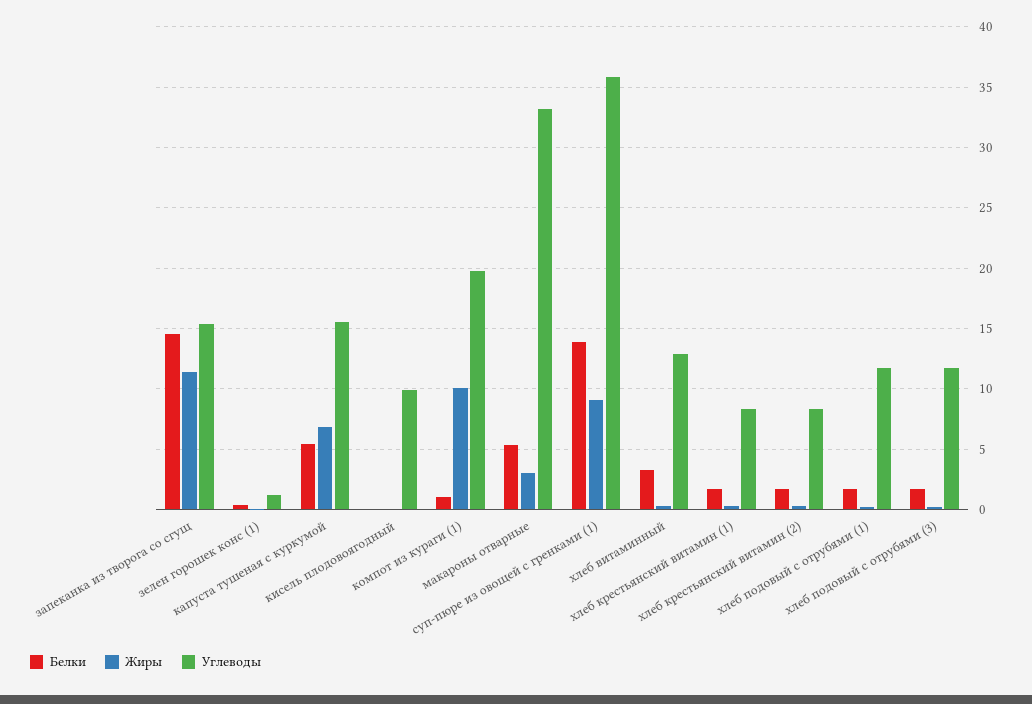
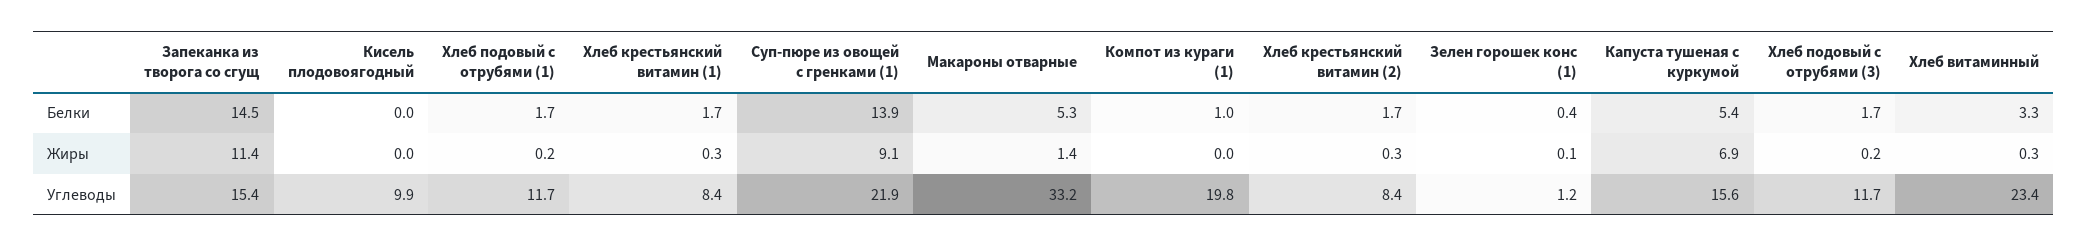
  {
    "Белки": {
      "запеканка из творога со сгущ": 14.5,
      "зелен горошек конс (1)": 0.4,
      "капуста тушеная с куркумой": 5.4,
      "кисель плодовоягодный": 0,
      "компот из кураги (1)": 1,
      "макароны отварные": 5.3,
      "суп-пюре из овощей с гренками (1)": 13.9,
      "хлеб витаминный": 3.3,
      "хлеб крестьянский витамин (1)": 1.7,
      "хлеб крестьянский витамин (2)": 1.7,
      "хлеб подовый с отрубями (1)": 1.7,
      "хлеб подовый с отрубями (3)": 1.7
    },
    "Жиры": {
      "запеканка из творога со сгущ": 11.4,
      "зелен горошек конс (1)": 0.1,
      "капуста тушеная с куркумой": 6.9,
      "кисель плодовоягодный": 0,
-     "компот из кураги (1)": 10,
+     "компот из кураги (1)": 0,
-     "макароны отварные": 3,
+     "макароны отварные": 1.4,
      "суп-пюре из овощей с гренками (1)": 9.1,
      "хлеб витаминный": 0.3,
      "хлеб крестьянский витамин (1)": 0.3,
      "хлеб крестьянский витамин (2)": 0.3,
      "хлеб подовый с отрубями (1)": 0.2,
      "хлеб подовый с отрубями (3)": 0.2
    },
    "Углеводы": {
      "запеканка из творога со сгущ": 15.4,
      "зелен горошек конс (1)": 1.2,
      "капуста тушеная с куркумой": 15.6,
      "кисель плодовоягодный": 9.9,
      "компот из кураги (1)": 19.8,
      "макароны отварные": 33.2,
-     "суп-пюре из овощей с гренками (1)": 36,
+     "суп-пюре из овощей с гренками (1)": 21.9,
-     "хлеб витаминный": 13,
+     "хлеб витаминный": 23.4,
      "хлеб крестьянский витамин (1)": 8.4,
      "хлеб крестьянский витамин (2)": 8.4,
      "хлеб подовый с отрубями (1)": 11.7,
      "хлеб подовый с отрубями (3)": 11.7
    }
  }

